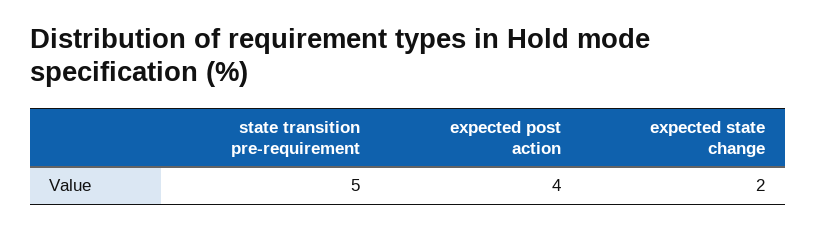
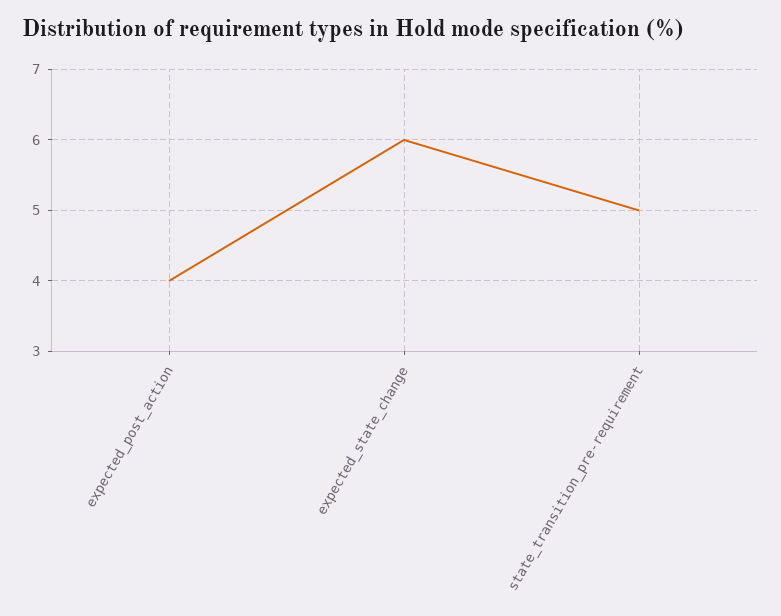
  {
    "state transition pre-requirement": 5,
    "expected post action": 4,
-   "expected state change": 2
+   "expected state change": 6
  }

